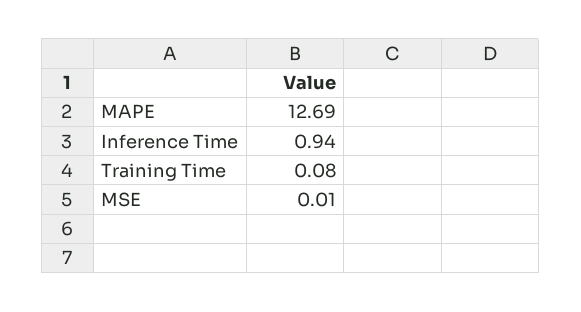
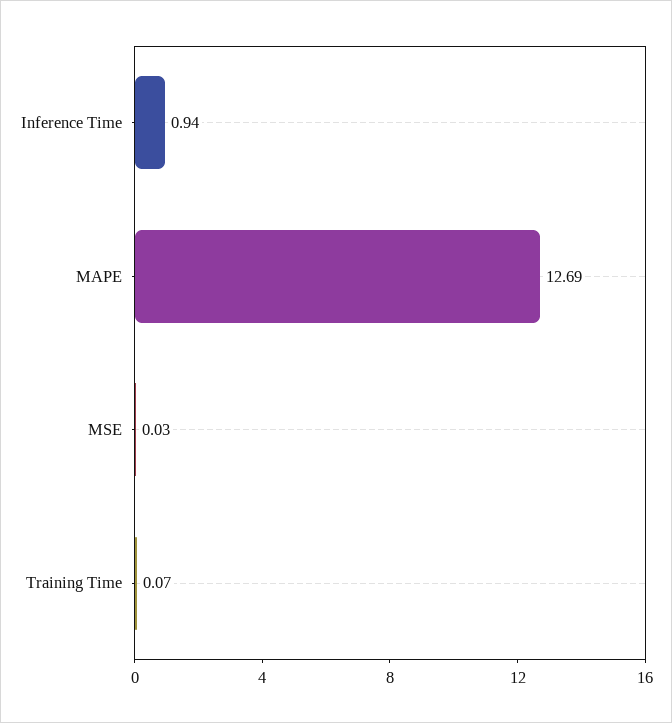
  {
    "MAPE": 12.69,
    "Inference Time": 0.94,
-   "Training Time": 0.08,
+   "Training Time": 0.07,
-   "MSE": 0.01
+   "MSE": 0.03
  }

